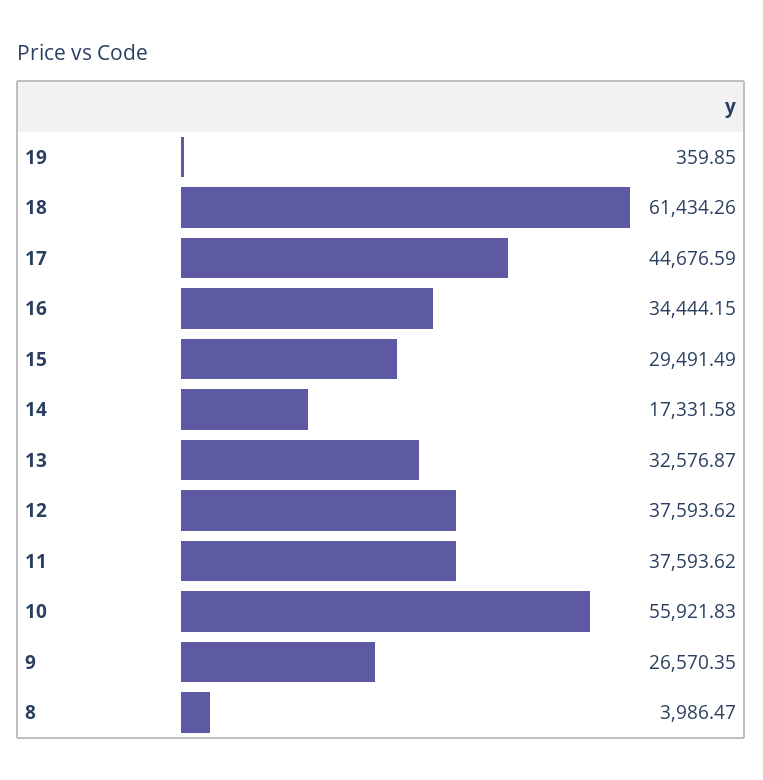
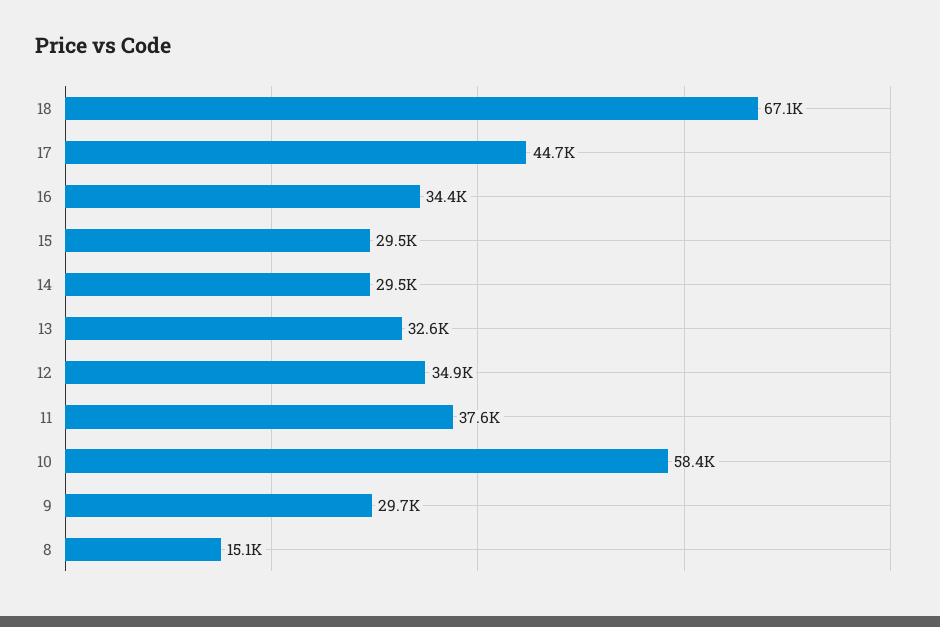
  {
-   "19": 359.85,
-   "18": 61434.26,
+   "18": 67100,
    "17": 44676.59,
    "16": 34444.15,
    "15": 29491.49,
-   "14": 17331.58,
+   "14": 29500,
    "13": 32576.87,
-   "12": 37593.62,
+   "12": 34900,
    "11": 37593.62,
-   "10": 55921.83,
+   "10": 58400,
-   "9": 26570.35,
+   "9": 29700,
-   "8": 3986.47
+   "8": 15100
  }

